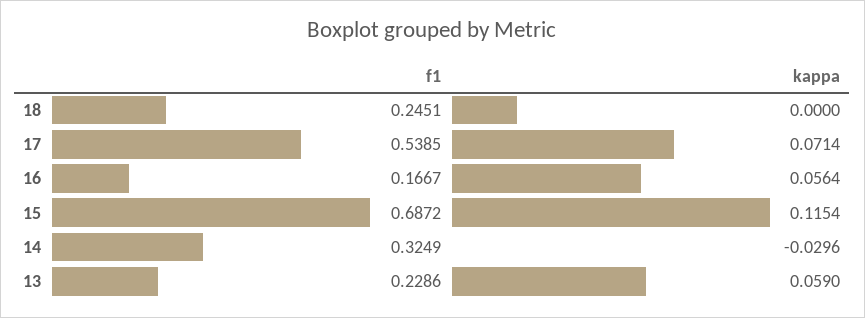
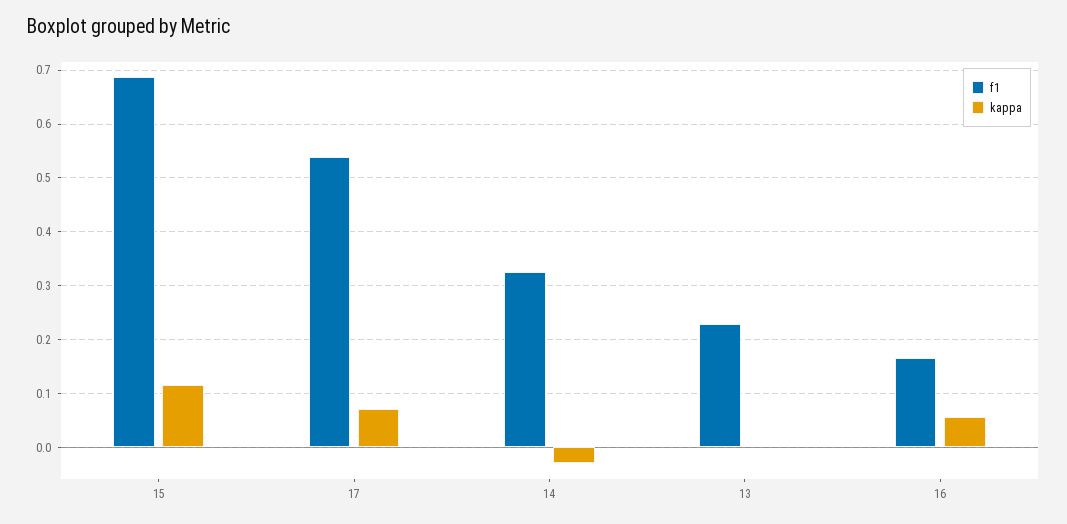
  {
    "f1": {
-     "18": 0.2451,
      "17": 0.5385,
      "16": 0.1667,
      "15": 0.6872,
      "14": 0.3249,
      "13": 0.2286
    },
    "kappa": {
-     "18": 0,
      "17": 0.0714,
      "16": 0.0564,
      "15": 0.1154,
      "14": -0.0296,
-     "13": 0.059
+     "13": 0
    }
  }

